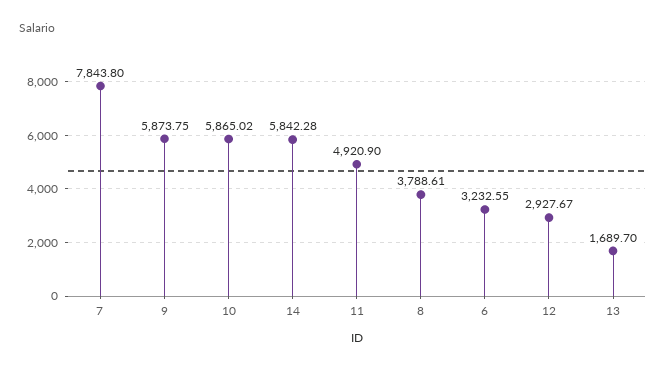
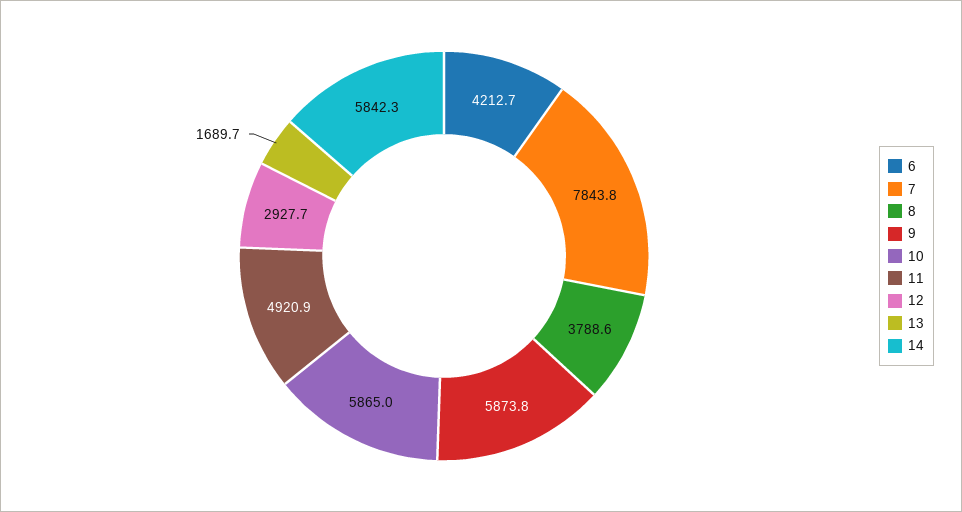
  {
    "7": 7843.8,
    "9": 5873.75,
    "10": 5865.02,
    "14": 5842.28,
    "11": 4920.9,
    "8": 3788.61,
-   "6": 3232.55,
+   "6": 4212.7,
    "12": 2927.67,
    "13": 1689.7
  }

